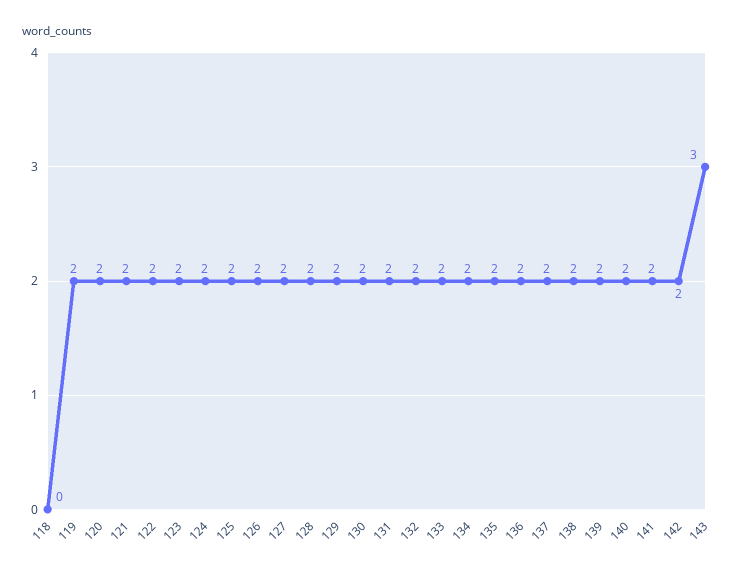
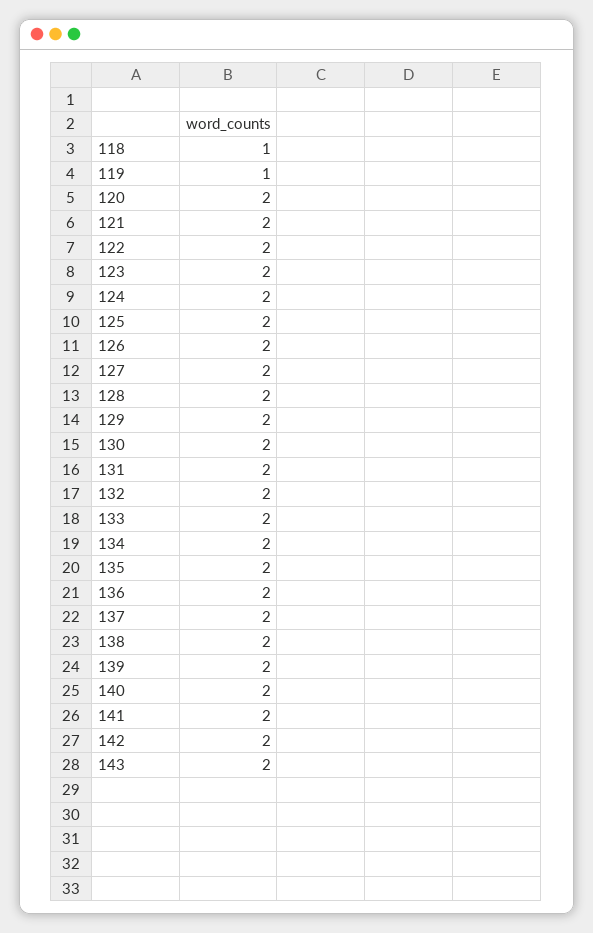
  {
-   "118": 0,
+   "118": 1,
-   "119": 2,
+   "119": 1,
    "120": 2,
    "121": 2,
    "122": 2,
    "123": 2,
    "124": 2,
    "125": 2,
    "126": 2,
    "127": 2,
    "128": 2,
    "129": 2,
    "130": 2,
    "131": 2,
    "132": 2,
    "133": 2,
    "134": 2,
    "135": 2,
    "136": 2,
    "137": 2,
    "138": 2,
    "139": 2,
    "140": 2,
    "141": 2,
    "142": 2,
-   "143": 3
+   "143": 2
  }

